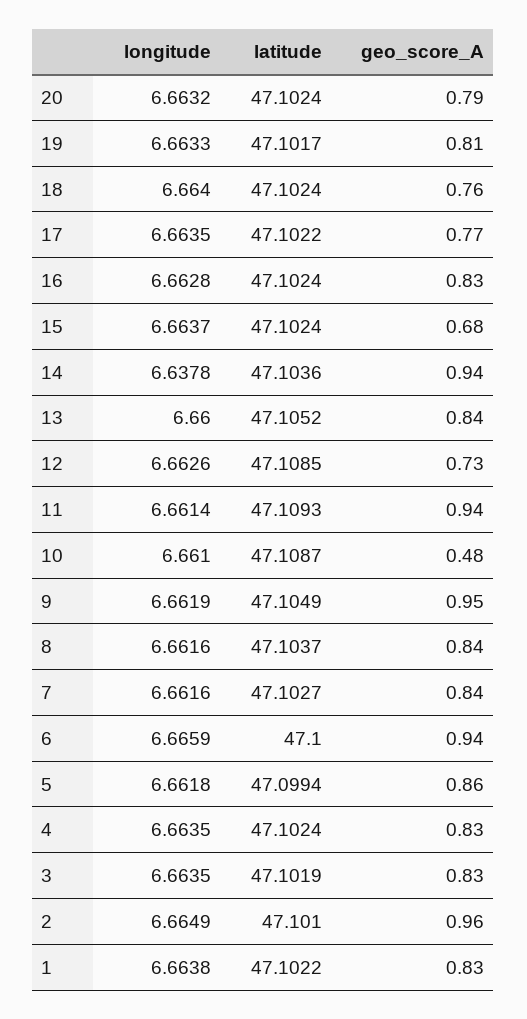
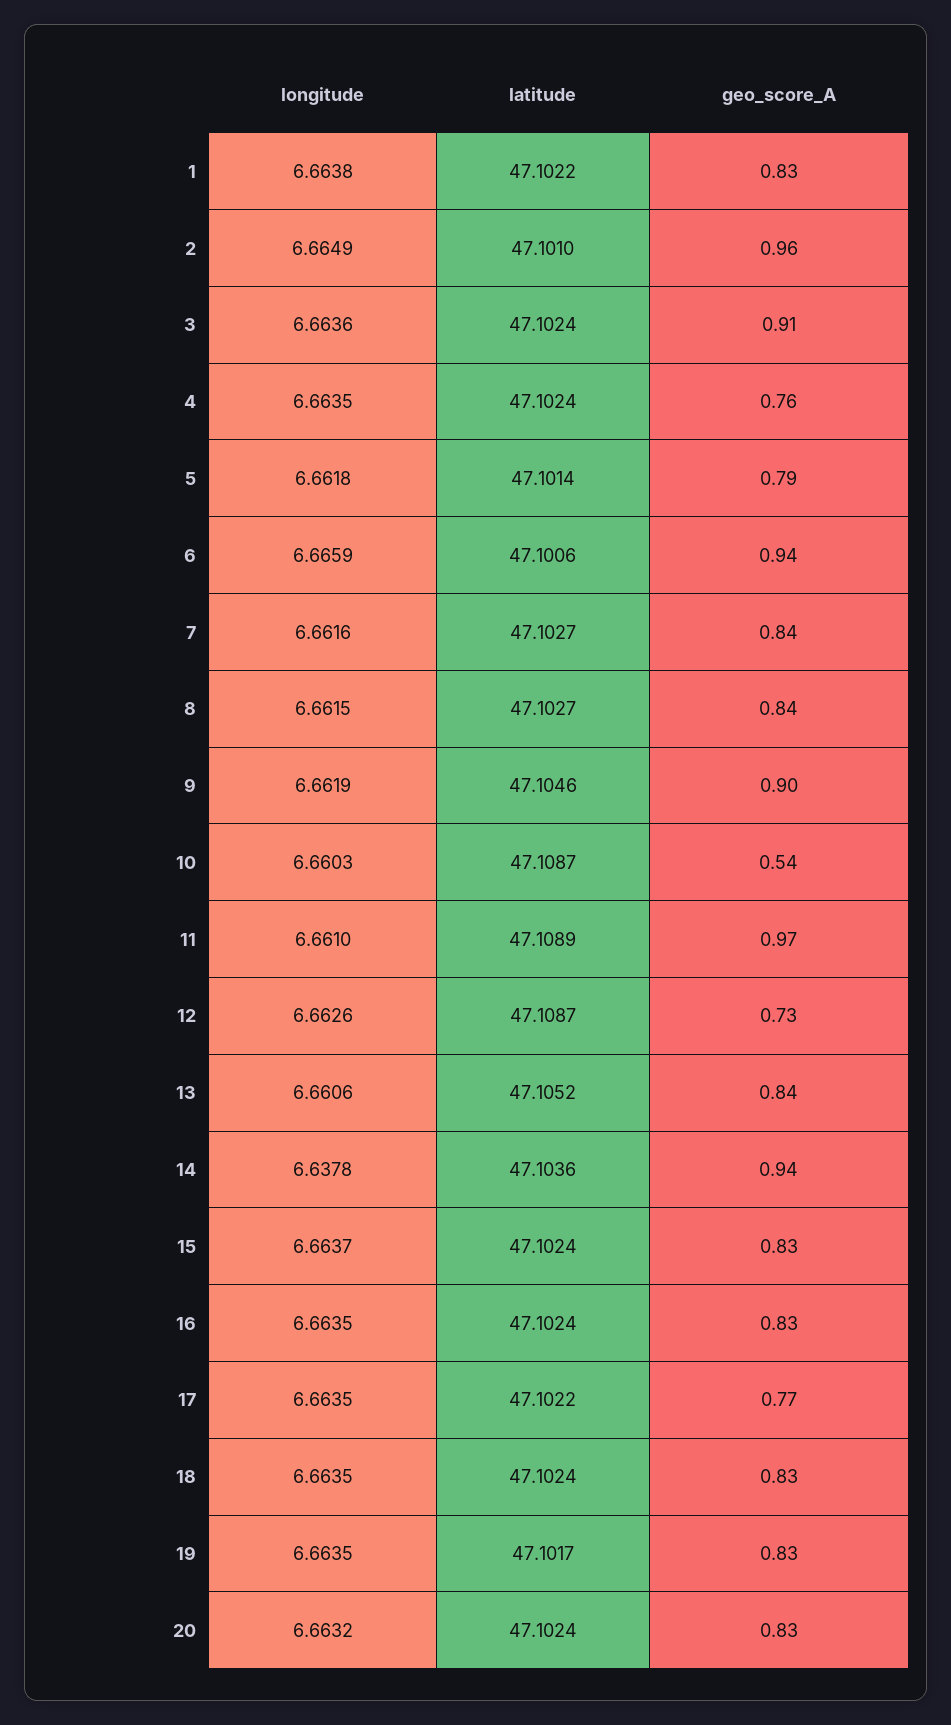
  {
    "longitude": {
      "20": 6.6632,
-     "19": 6.6633,
+     "19": 6.6635,
-     "18": 6.664,
+     "18": 6.6635,
      "17": 6.6635,
-     "16": 6.6628,
+     "16": 6.6635,
      "15": 6.6637,
      "14": 6.6378,
-     "13": 6.66,
+     "13": 6.6606,
      "12": 6.6626,
-     "11": 6.6614,
+     "11": 6.661,
-     "10": 6.661,
+     "10": 6.6603,
      "9": 6.6619,
-     "8": 6.6616,
+     "8": 6.6615,
      "7": 6.6616,
      "6": 6.6659,
      "5": 6.6618,
      "4": 6.6635,
-     "3": 6.6635,
+     "3": 6.6636,
      "2": 6.6649,
      "1": 6.6638
    },
    "latitude": {
      "20": 47.1024,
      "19": 47.1017,
      "18": 47.1024,
      "17": 47.1022,
      "16": 47.1024,
      "15": 47.1024,
      "14": 47.1036,
      "13": 47.1052,
-     "12": 47.1085,
+     "12": 47.1087,
-     "11": 47.1093,
+     "11": 47.1089,
      "10": 47.1087,
-     "9": 47.1049,
+     "9": 47.1046,
-     "8": 47.1037,
+     "8": 47.1027,
      "7": 47.1027,
-     "6": 47.1,
+     "6": 47.1006,
-     "5": 47.0994,
+     "5": 47.1014,
      "4": 47.1024,
-     "3": 47.1019,
+     "3": 47.1024,
      "2": 47.101,
      "1": 47.1022
    },
    "geo_score_A": {
-     "20": 0.79,
+     "20": 0.83,
-     "19": 0.81,
+     "19": 0.83,
-     "18": 0.76,
+     "18": 0.83,
      "17": 0.77,
      "16": 0.83,
-     "15": 0.68,
+     "15": 0.83,
      "14": 0.94,
      "13": 0.84,
      "12": 0.73,
-     "11": 0.94,
+     "11": 0.97,
-     "10": 0.48,
+     "10": 0.54,
-     "9": 0.95,
+     "9": 0.9,
      "8": 0.84,
      "7": 0.84,
      "6": 0.94,
-     "5": 0.86,
+     "5": 0.79,
-     "4": 0.83,
+     "4": 0.76,
-     "3": 0.83,
+     "3": 0.91,
      "2": 0.96,
      "1": 0.83
    }
  }

